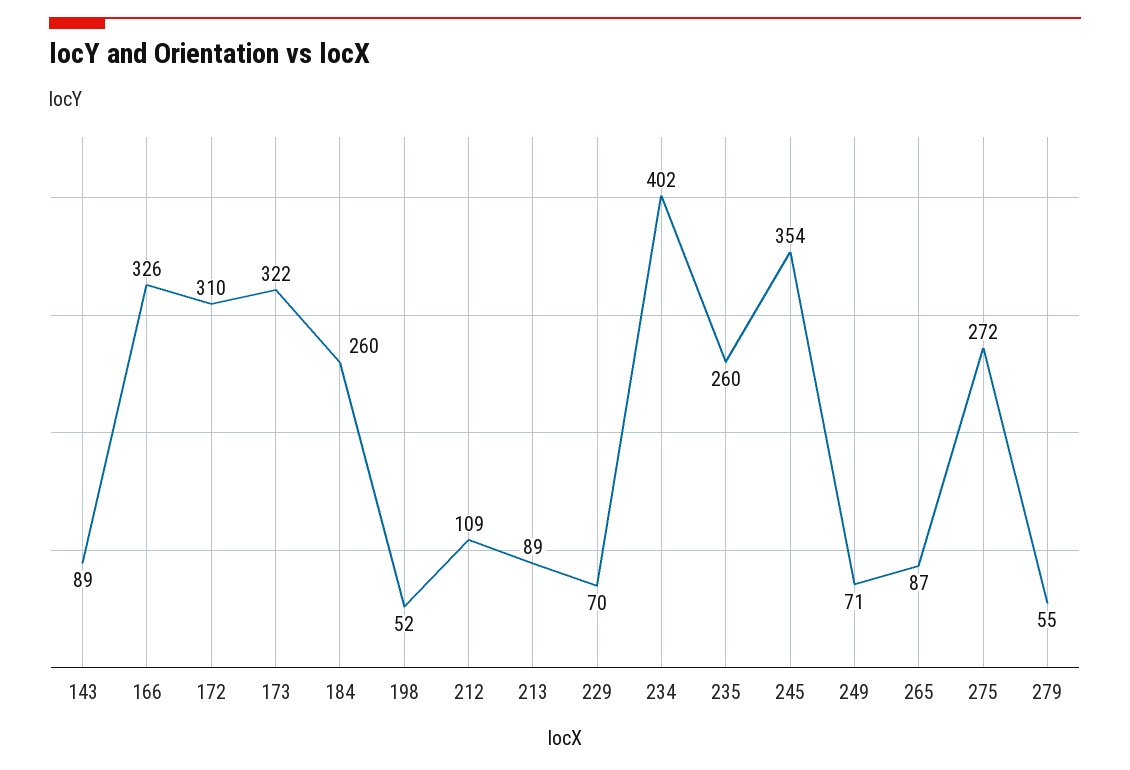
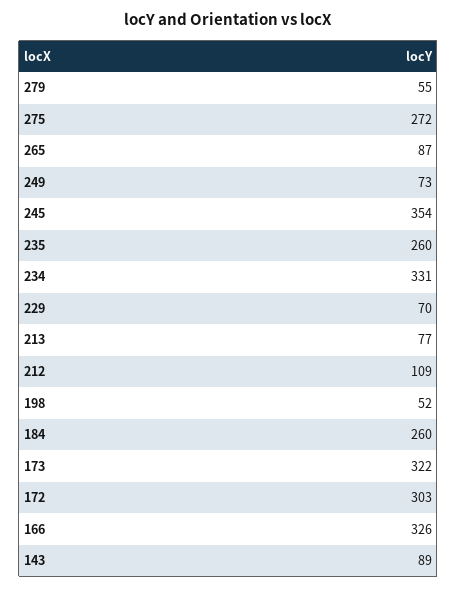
  {
    "143": 89,
    "166": 326,
-   "172": 310,
+   "172": 303,
    "173": 322,
    "184": 260,
    "198": 52,
    "212": 109,
-   "213": 89,
+   "213": 77,
    "229": 70,
-   "234": 402,
+   "234": 331,
    "235": 260,
    "245": 354,
-   "249": 71,
+   "249": 73,
    "265": 87,
    "275": 272,
    "279": 55
  }

